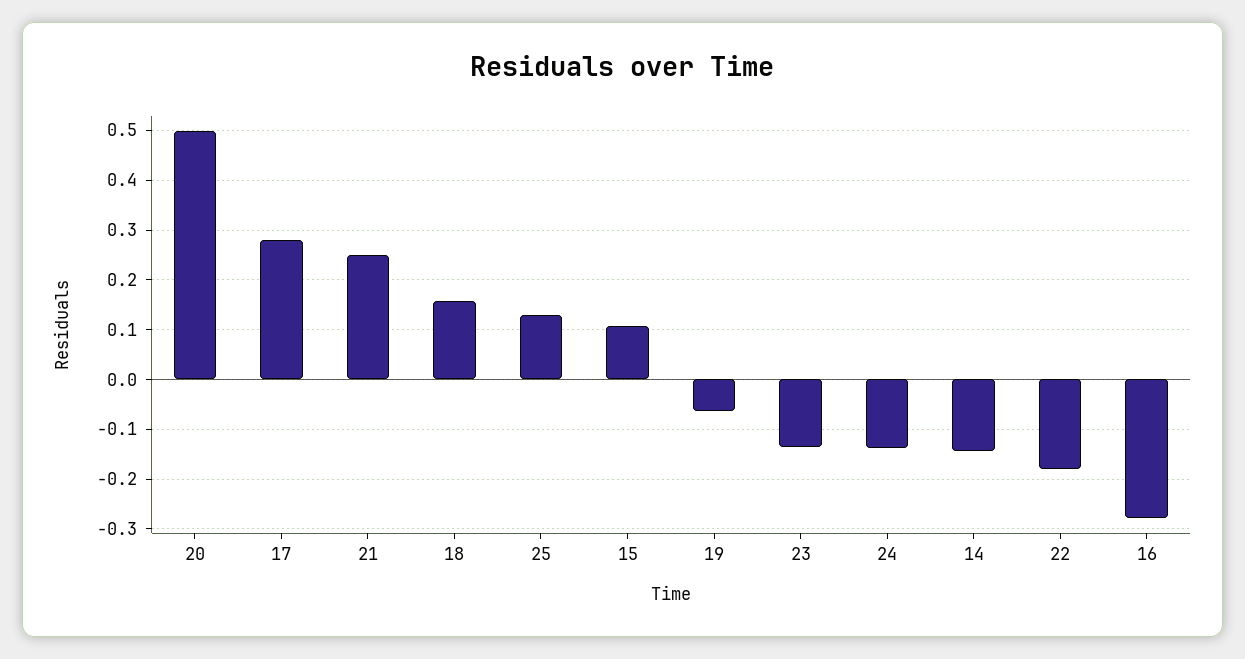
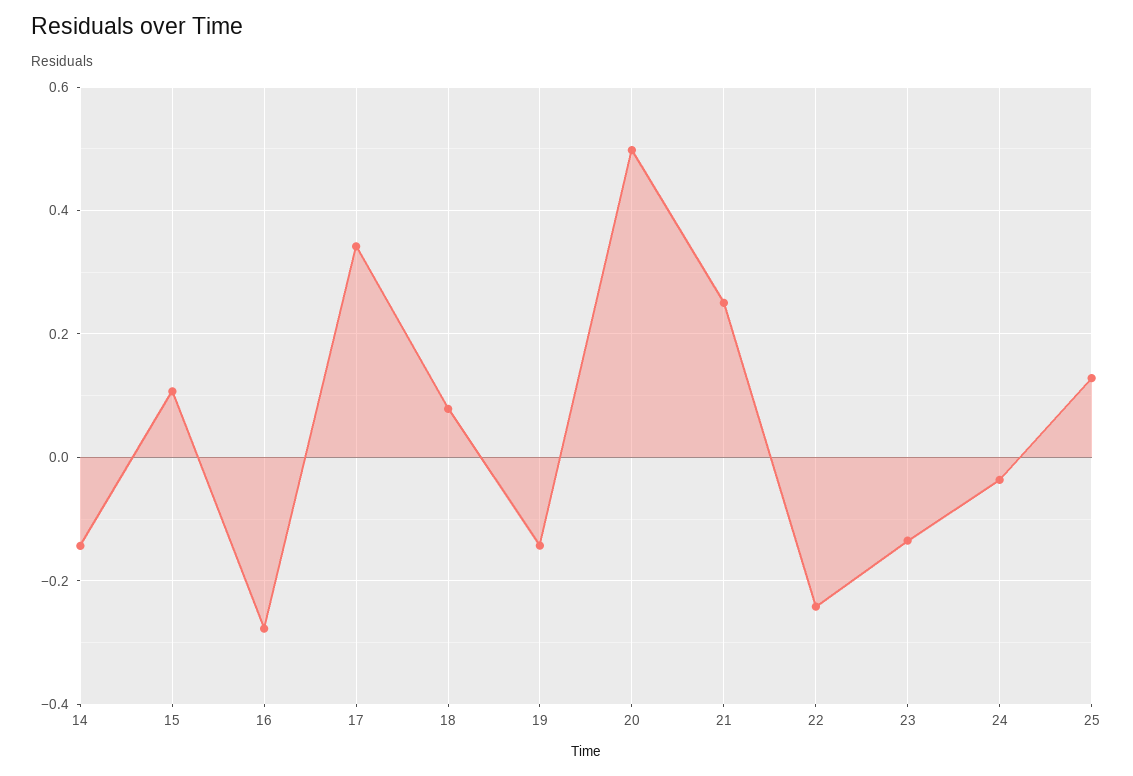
  {
    "20": 0.5,
-   "17": 0.28,
+   "17": 0.34,
    "21": 0.26,
-   "18": 0.16,
+   "18": 0.08,
    "25": 0.12,
    "15": 0.1,
-   "19": -0.06,
+   "19": -0.14,
    "23": -0.14,
-   "24": -0.14,
+   "24": -0.04,
    "14": -0.14,
-   "22": -0.18,
+   "22": -0.24,
    "16": -0.28
  }

